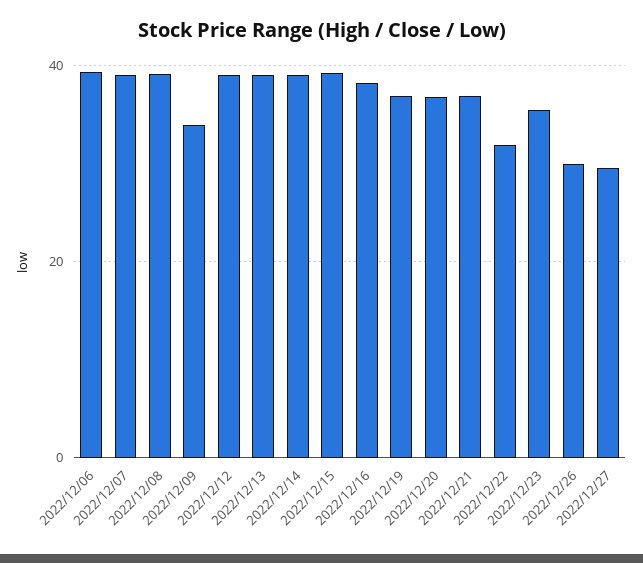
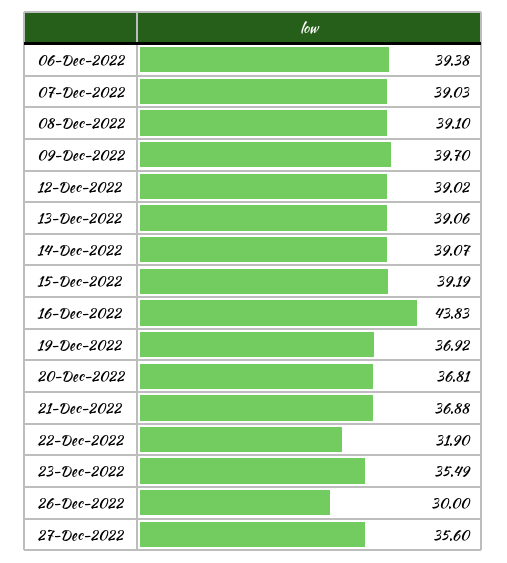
  {
    "2022/12/06": 39.38,
    "2022/12/07": 39.03,
    "2022/12/08": 39.1,
-   "2022/12/09": 34,
+   "2022/12/09": 39.7,
    "2022/12/12": 39.02,
    "2022/12/13": 39.06,
    "2022/12/14": 39.07,
    "2022/12/15": 39.19,
-   "2022/12/16": 38,
+   "2022/12/16": 43.83,
    "2022/12/19": 36.92,
    "2022/12/20": 36.81,
    "2022/12/21": 36.88,
    "2022/12/22": 31.9,
    "2022/12/23": 35.49,
    "2022/12/26": 30,
-   "2022/12/27": 30
+   "2022/12/27": 35.6
  }

